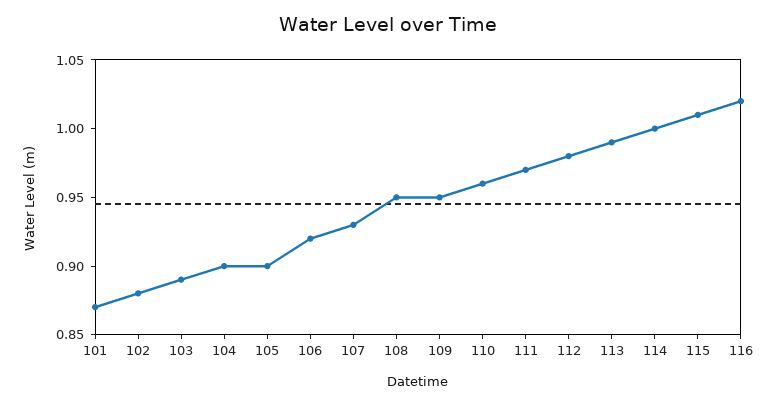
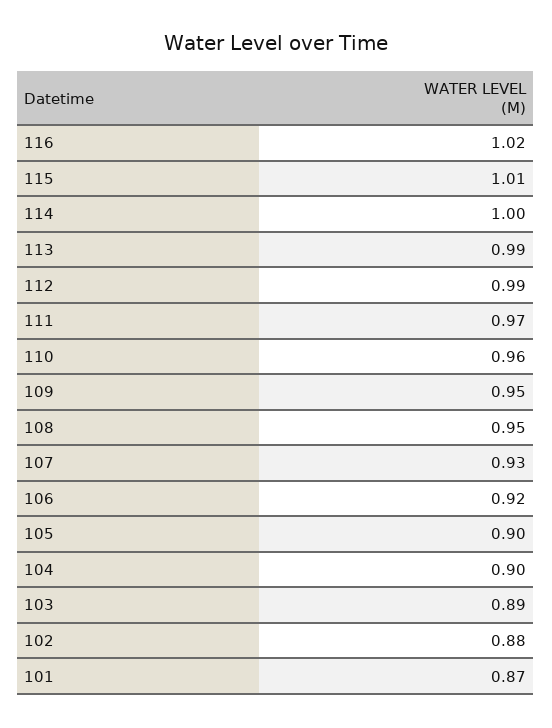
  {
    "101": 0.87,
    "102": 0.88,
    "103": 0.89,
    "104": 0.9,
    "105": 0.9,
    "106": 0.92,
    "107": 0.93,
    "108": 0.95,
    "109": 0.95,
    "110": 0.96,
    "111": 0.97,
-   "112": 0.98,
+   "112": 0.99,
    "113": 0.99,
    "114": 1,
    "115": 1.01,
    "116": 1.02
  }

